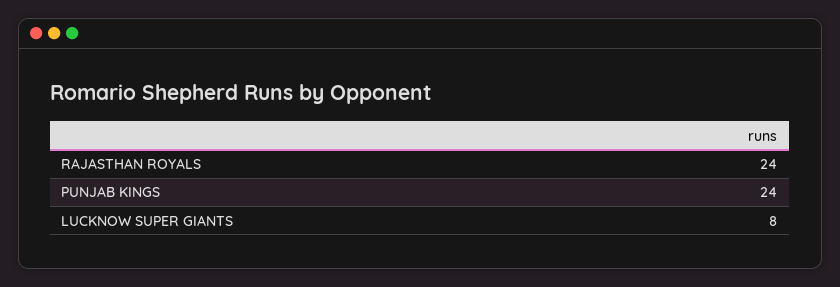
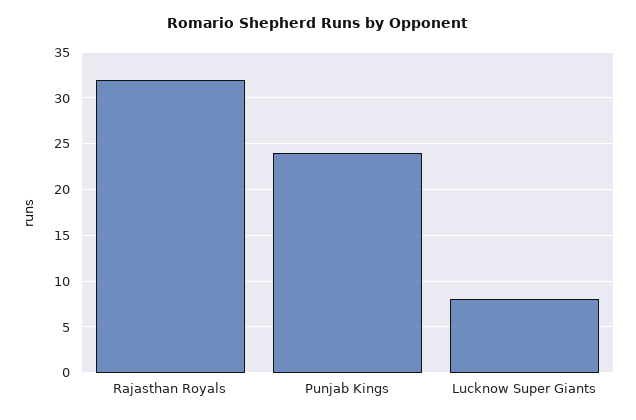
  {
-   "RAJASTHAN ROYALS": 24,
+   "RAJASTHAN ROYALS": 32,
    "PUNJAB KINGS": 24,
    "LUCKNOW SUPER GIANTS": 8
  }

